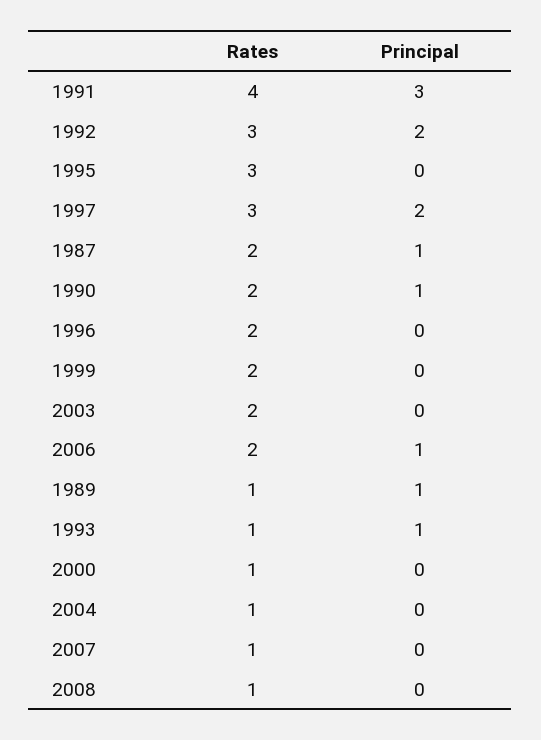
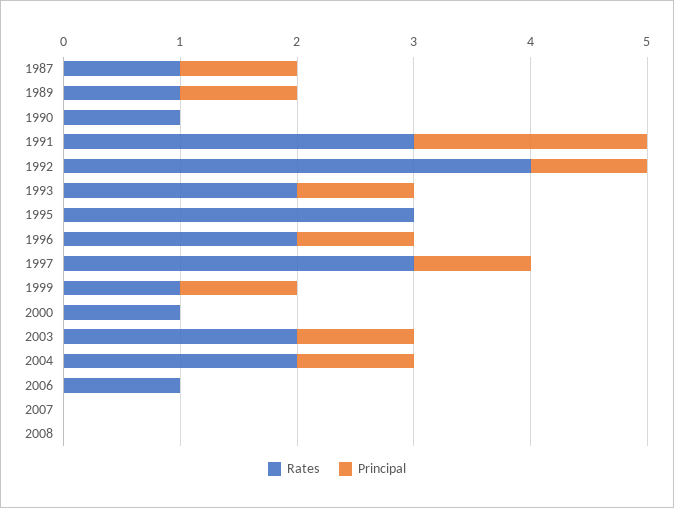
  {
    "Rates": {
-     "1991": 4,
+     "1991": 3,
-     "1992": 3,
+     "1992": 4,
      "1995": 3,
      "1997": 3,
-     "1987": 2,
+     "1987": 1,
-     "1990": 2,
+     "1990": 1,
      "1996": 2,
-     "1999": 2,
+     "1999": 1,
      "2003": 2,
-     "2006": 2,
+     "2006": 1,
      "1989": 1,
-     "1993": 1,
+     "1993": 2,
      "2000": 1,
-     "2004": 1,
+     "2004": 2,
-     "2007": 1,
+     "2007": 0,
-     "2008": 1
+     "2008": 0
    },
    "Principal": {
-     "1991": 3,
+     "1991": 2,
-     "1992": 2,
+     "1992": 1,
      "1995": 0,
-     "1997": 2,
+     "1997": 1,
      "1987": 1,
-     "1990": 1,
+     "1990": 0,
-     "1996": 0,
+     "1996": 1,
-     "1999": 0,
+     "1999": 1,
-     "2003": 0,
+     "2003": 1,
-     "2006": 1,
+     "2006": 0,
      "1989": 1,
      "1993": 1,
      "2000": 0,
-     "2004": 0,
+     "2004": 1,
      "2007": 0,
      "2008": 0
    }
  }

